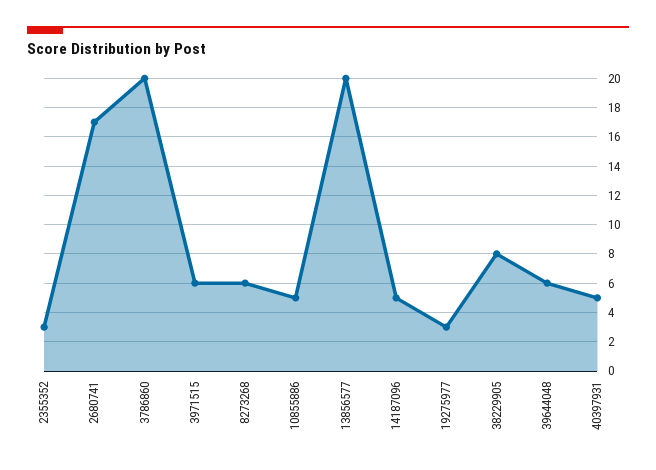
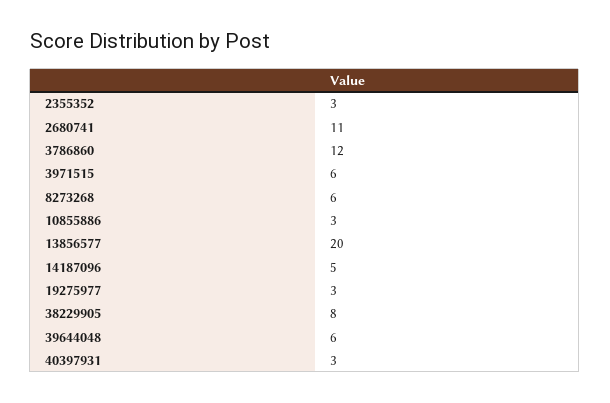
  {
    "2355352": 3,
-   "2680741": 17,
+   "2680741": 11,
-   "3786860": 20,
+   "3786860": 12,
    "3971515": 6,
    "8273268": 6,
-   "10855886": 5,
+   "10855886": 3,
    "13856577": 20,
    "14187096": 5,
    "19275977": 3,
    "38229905": 8,
    "39644048": 6,
-   "40397931": 5
+   "40397931": 3
  }

